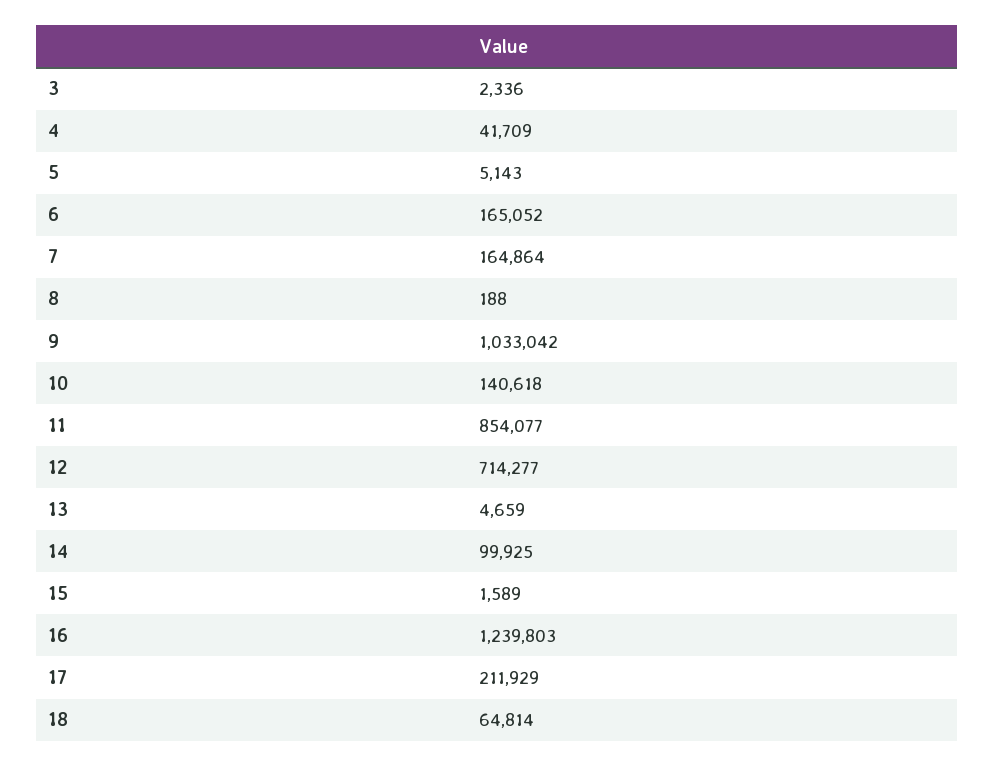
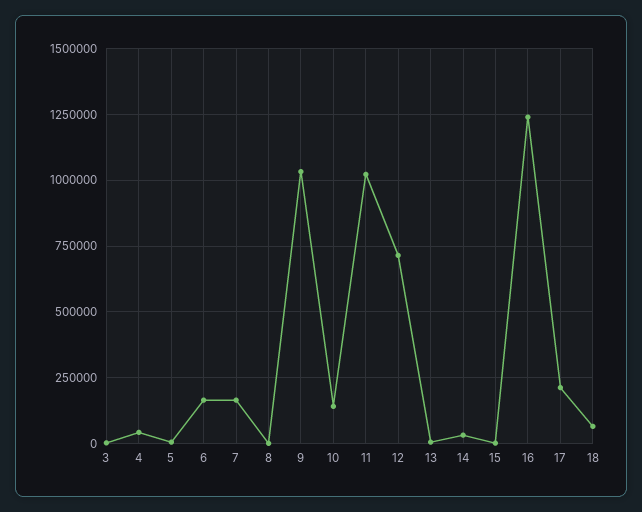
  {
    "3": 2336,
    "4": 41709,
    "5": 5143,
    "6": 165052,
    "7": 164864,
    "8": 188,
    "9": 1033042,
    "10": 140618,
-   "11": 854077,
+   "11": 1025000,
    "12": 714277,
    "13": 4659,
-   "14": 99925,
+   "14": 25000,
    "15": 1589,
    "16": 1239803,
    "17": 211929,
    "18": 64814
  }

